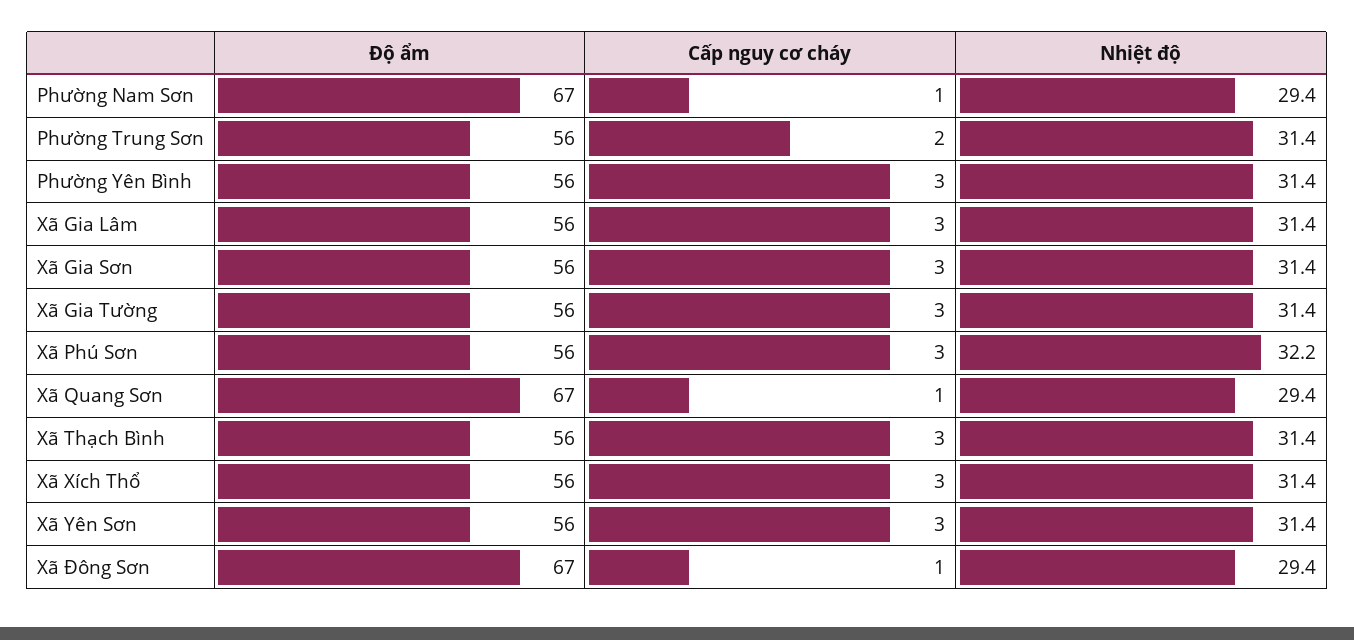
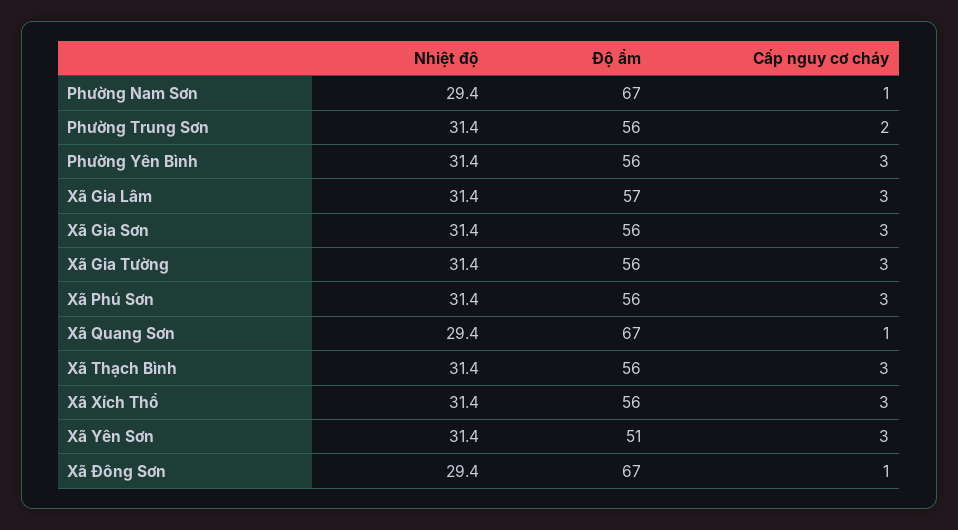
  {
    "Độ ẩm": {
      "Phường Nam Sơn": 67,
      "Phường Trung Sơn": 56,
      "Phường Yên Bình": 56,
-     "Xã Gia Lâm": 56,
+     "Xã Gia Lâm": 57,
      "Xã Gia Sơn": 56,
      "Xã Gia Tường": 56,
      "Xã Phú Sơn": 56,
      "Xã Quang Sơn": 67,
      "Xã Thạch Bình": 56,
      "Xã Xích Thổ": 56,
-     "Xã Yên Sơn": 56,
+     "Xã Yên Sơn": 51,
      "Xã Đông Sơn": 67
    },
    "Cấp nguy cơ cháy": {
      "Phường Nam Sơn": 1,
      "Phường Trung Sơn": 2,
      "Phường Yên Bình": 3,
      "Xã Gia Lâm": 3,
      "Xã Gia Sơn": 3,
      "Xã Gia Tường": 3,
      "Xã Phú Sơn": 3,
      "Xã Quang Sơn": 1,
      "Xã Thạch Bình": 3,
      "Xã Xích Thổ": 3,
      "Xã Yên Sơn": 3,
      "Xã Đông Sơn": 1
    },
    "Nhiệt độ": {
      "Phường Nam Sơn": 29.4,
      "Phường Trung Sơn": 31.4,
      "Phường Yên Bình": 31.4,
      "Xã Gia Lâm": 31.4,
      "Xã Gia Sơn": 31.4,
      "Xã Gia Tường": 31.4,
-     "Xã Phú Sơn": 32.2,
+     "Xã Phú Sơn": 31.4,
      "Xã Quang Sơn": 29.4,
      "Xã Thạch Bình": 31.4,
      "Xã Xích Thổ": 31.4,
      "Xã Yên Sơn": 31.4,
      "Xã Đông Sơn": 29.4
    }
  }

